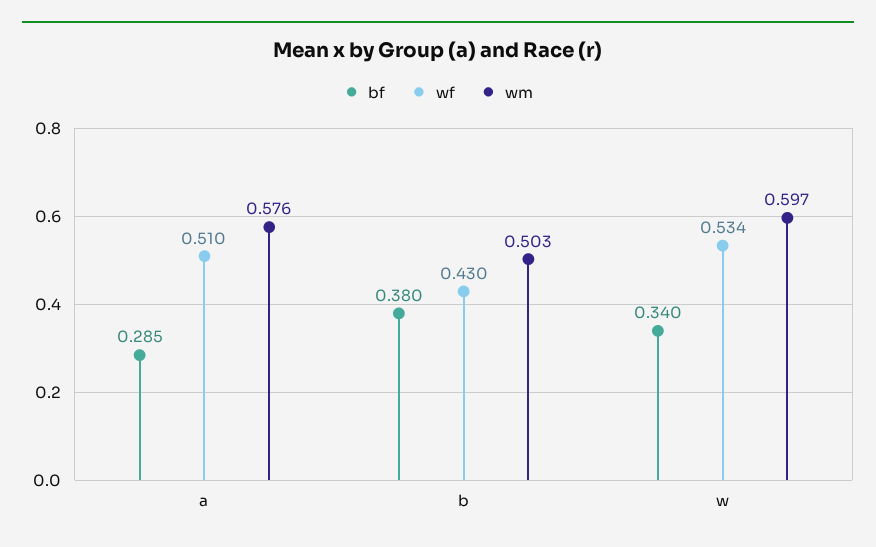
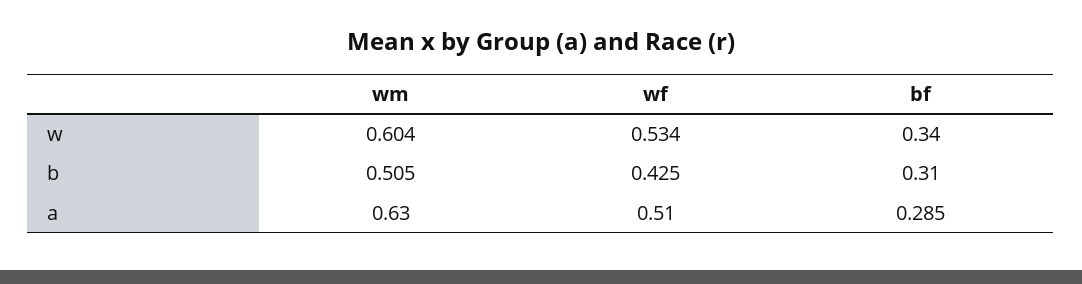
  {
    "bf": {
      "a": 0.285,
-     "b": 0.38,
+     "b": 0.31,
      "w": 0.34
    },
    "wf": {
      "a": 0.51,
-     "b": 0.43,
+     "b": 0.425,
      "w": 0.534
    },
    "wm": {
-     "a": 0.576,
+     "a": 0.63,
-     "b": 0.503,
+     "b": 0.505,
-     "w": 0.597
+     "w": 0.604
    }
  }

